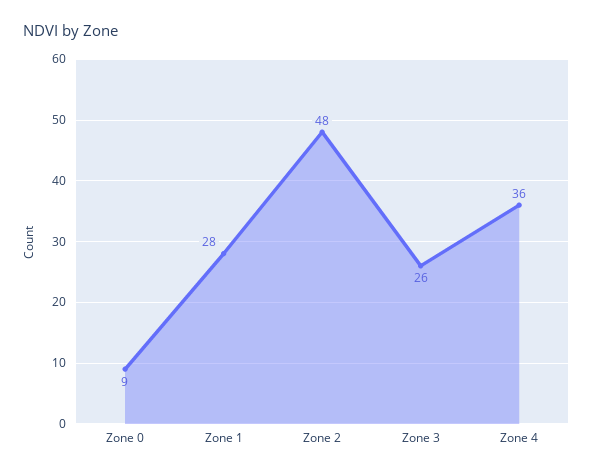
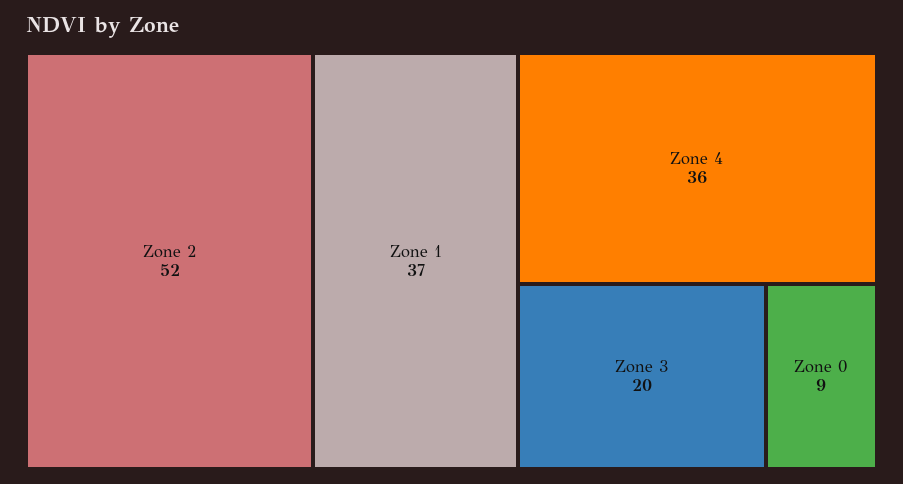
  {
    "Zone 0": 9,
-   "Zone 1": 28,
+   "Zone 1": 37,
-   "Zone 2": 48,
+   "Zone 2": 52,
-   "Zone 3": 26,
+   "Zone 3": 20,
    "Zone 4": 36
  }

